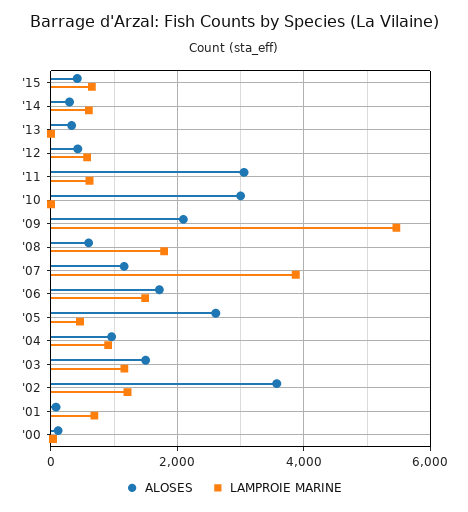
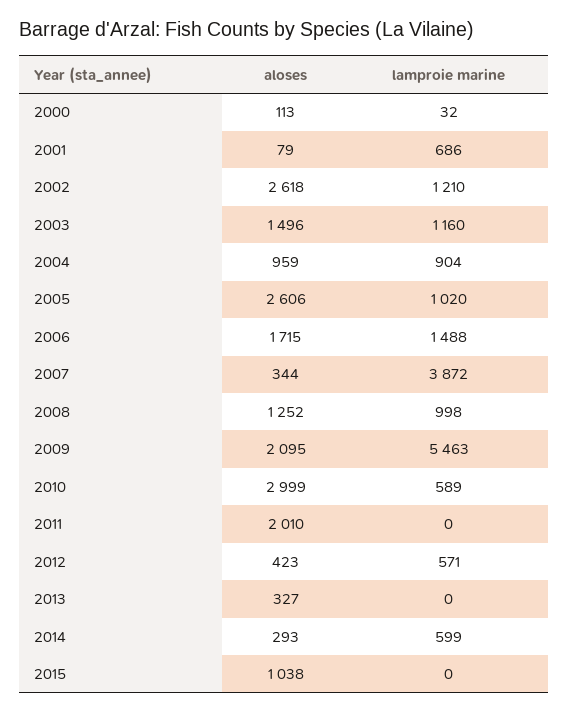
  {
    "ALOSES": {
-     "'15": 400,
+     "'15": 1038,
      "'14": 293,
      "'13": 327,
      "'12": 423,
-     "'11": 3000,
+     "'11": 2010,
      "'10": 2999,
      "'09": 2095,
-     "'08": 600,
+     "'08": 1252,
-     "'07": 1200,
+     "'07": 344,
      "'06": 1715,
      "'05": 2606,
      "'04": 959,
      "'03": 1496,
-     "'02": 3600,
+     "'02": 2618,
      "'01": 79,
      "'00": 113
    },
    "LAMPROIE MARINE": {
-     "'15": 600,
+     "'15": 0,
      "'14": 599,
      "'13": 0,
      "'12": 571,
-     "'11": 600,
+     "'11": 0,
-     "'10": 0,
+     "'10": 589,
      "'09": 5463,
-     "'08": 1800,
+     "'08": 998,
      "'07": 3872,
      "'06": 1488,
-     "'05": 400,
+     "'05": 1020,
      "'04": 904,
      "'03": 1160,
      "'02": 1210,
      "'01": 686,
      "'00": 32
    }
  }

